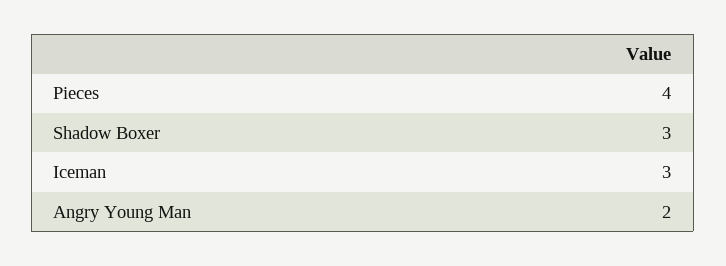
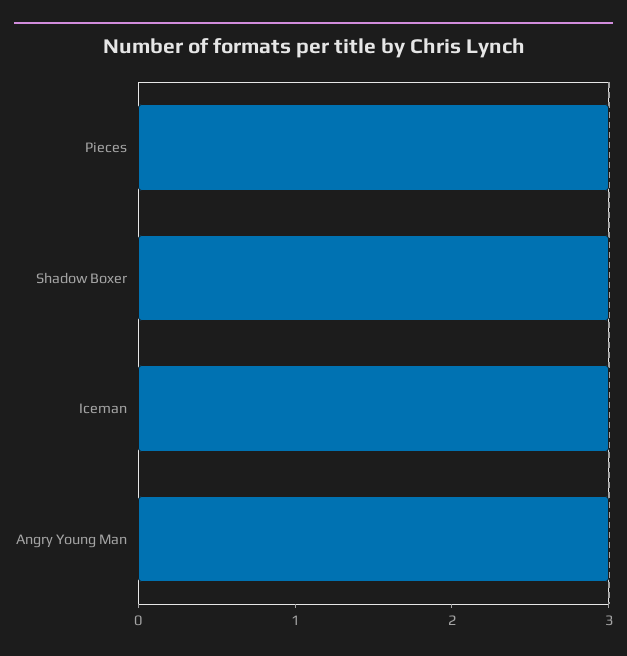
  {
-   "Pieces": 4,
+   "Pieces": 3,
    "Shadow Boxer": 3,
    "Iceman": 3,
-   "Angry Young Man": 2
+   "Angry Young Man": 3
  }

